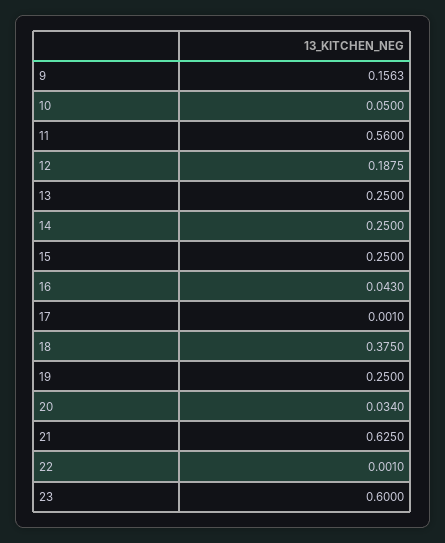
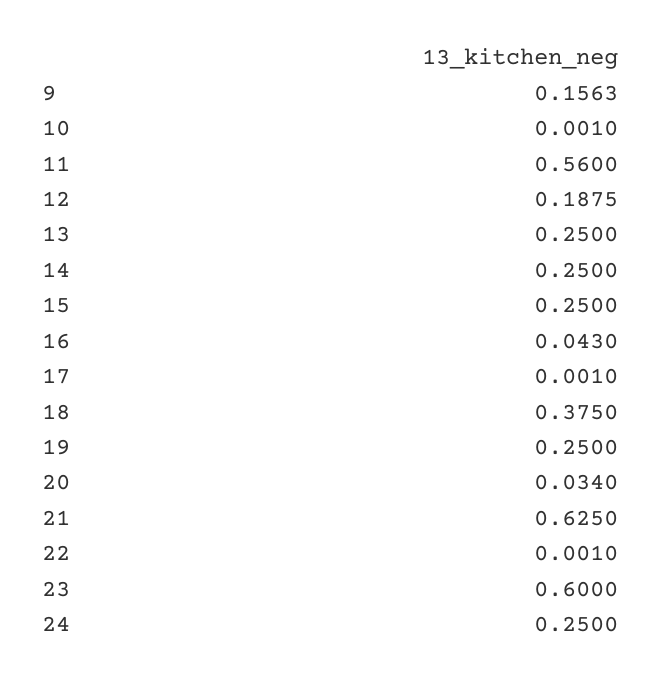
  {
    "9": 0.1563,
-   "10": 0.05,
+   "10": 0.001,
    "11": 0.56,
    "12": 0.1875,
    "13": 0.25,
    "14": 0.25,
    "15": 0.25,
    "16": 0.043,
    "17": 0.001,
    "18": 0.375,
    "19": 0.25,
    "20": 0.034,
    "21": 0.625,
    "22": 0.001,
-   "23": 0.6
+   "23": 0.6,
+   "24": 0.25
  }

